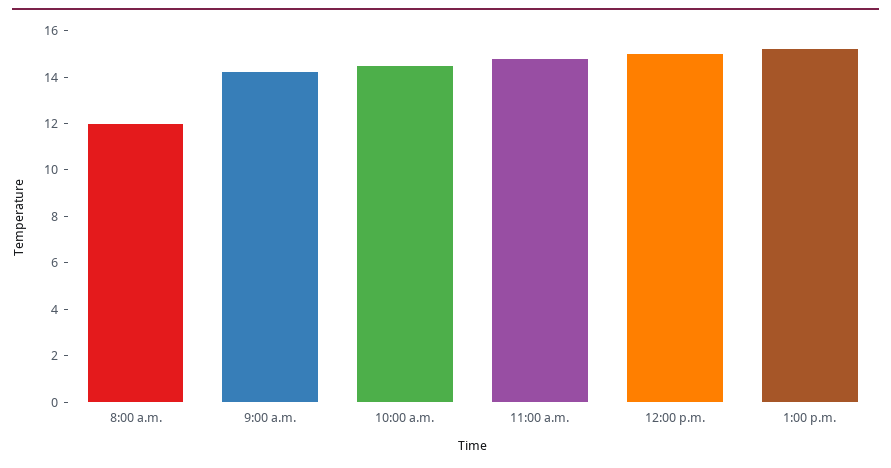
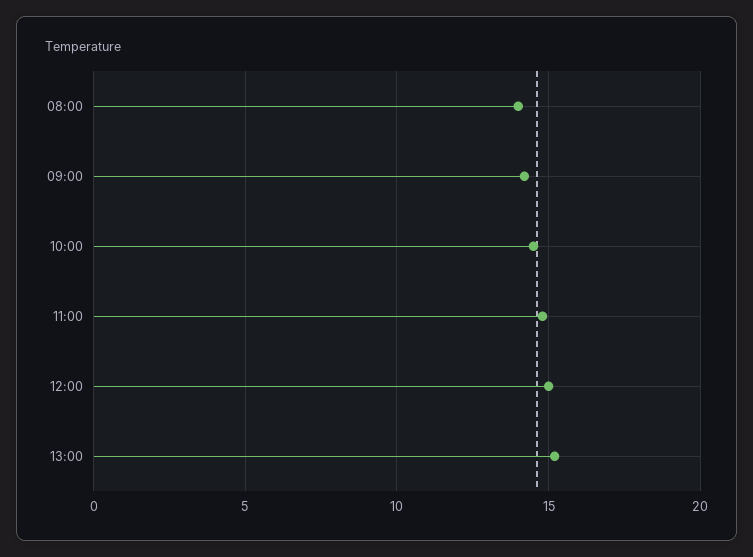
  {
-   "8:00 a.m.": 12,
+   "8:00 a.m.": 14,
    "9:00 a.m.": 14,
    "10:00 a.m.": 14.5,
    "11:00 a.m.": 15,
    "12:00 p.m.": 15,
    "1:00 p.m.": 15
  }

